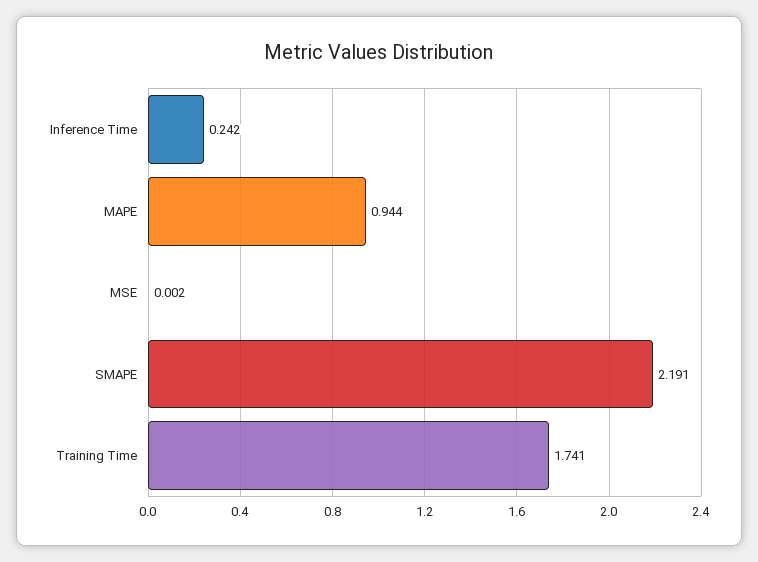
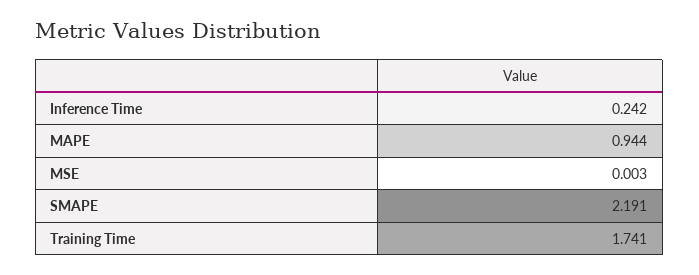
  {
    "Inference Time": 0.242,
    "MAPE": 0.944,
-   "MSE": 0.002,
+   "MSE": 0.003,
    "SMAPE": 2.191,
    "Training Time": 1.741
  }

